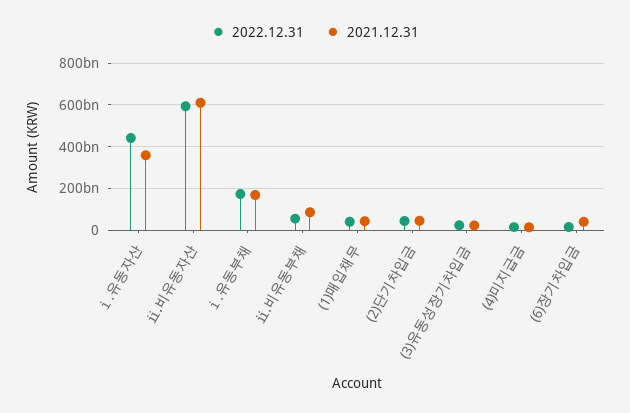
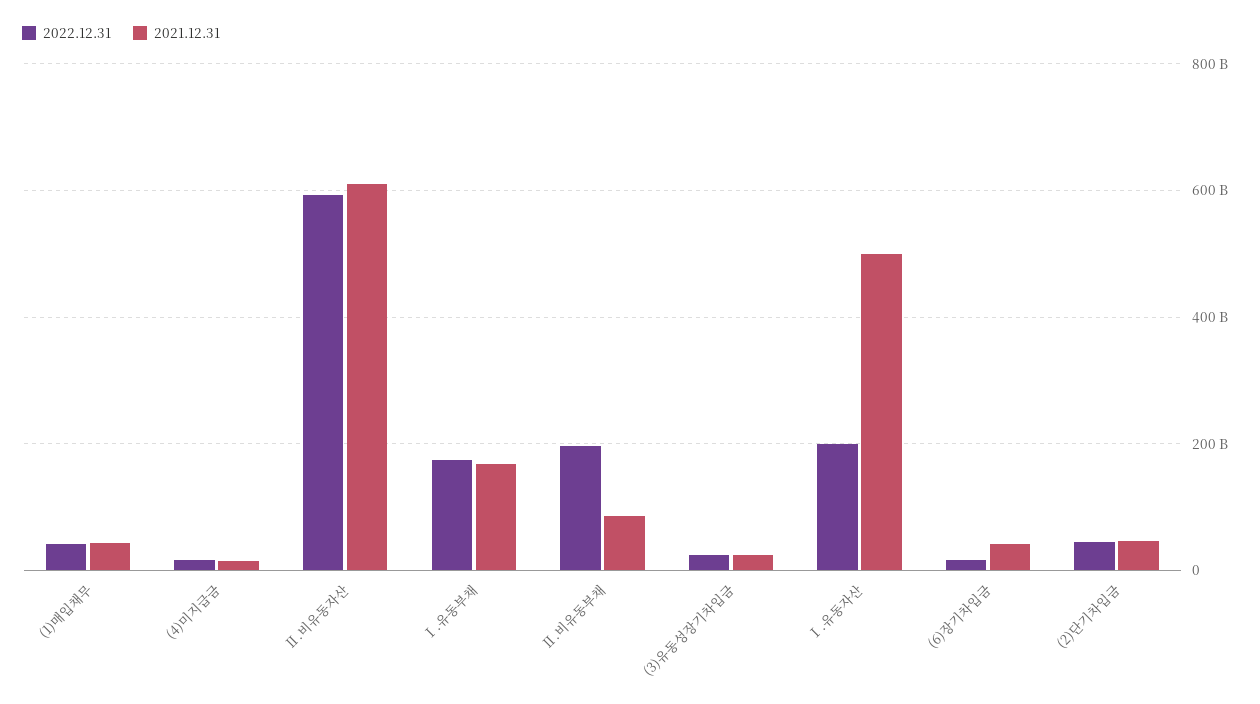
  {
    "2022.12.31": {
-     "ⅰ.유동자산": 450000000000,
+     "ⅰ.유동자산": 200000000000,
      "ⅱ.비유동자산": 600000000000,
      "ⅰ.유동부채": 180000000000,
-     "ⅱ.비유동부채": 50000000000,
+     "ⅱ.비유동부채": 200000000000,
      "(1)매입채무": 40000000000,
      "(2)단기차입금": 40000000000,
      "(3)유동성장기차입금": 20000000000,
      "(4)미지급금": 20000000000,
      "(6)장기차입금": 20000000000
    },
    "2021.12.31": {
-     "ⅰ.유동자산": 350000000000,
+     "ⅰ.유동자산": 500000000000,
      "ⅱ.비유동자산": 620000000000,
      "ⅰ.유동부채": 160000000000,
      "ⅱ.비유동부채": 80000000000,
      "(1)매입채무": 40000000000,
      "(2)단기차입금": 40000000000,
      "(3)유동성장기차입금": 20000000000,
      "(4)미지급금": 20000000000,
      "(6)장기차입금": 40000000000
    }
  }

